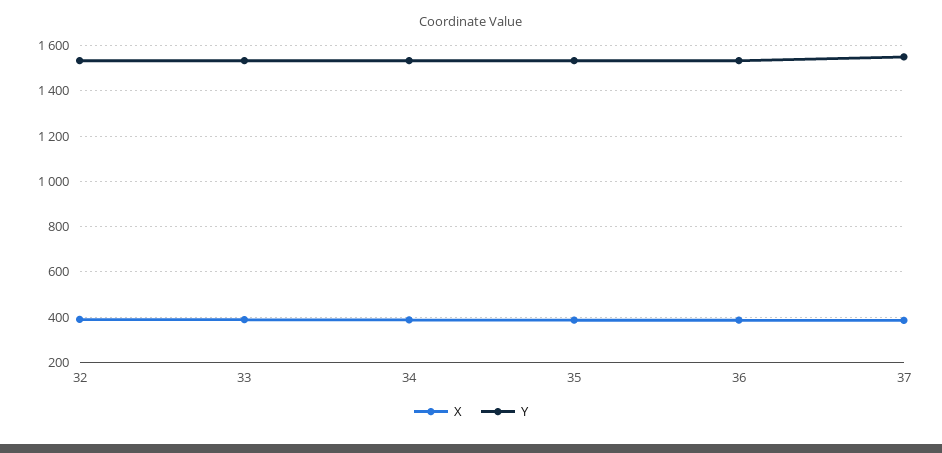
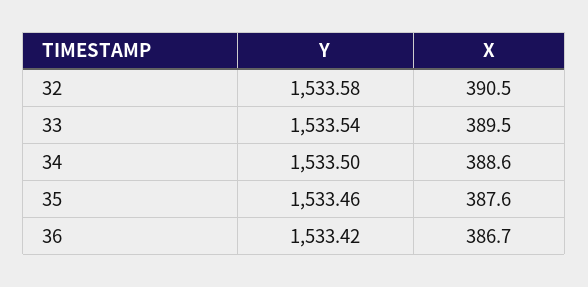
  {
    "X": {
      "32": 390.5,
      "33": 389.5,
      "34": 388.6,
      "35": 387.6,
-     "36": 386.7,
+     "36": 386.7
-     "37": 400
    },
    "Y": {
      "32": 1533.58,
      "33": 1533.54,
      "34": 1533.5,
      "35": 1533.46,
-     "36": 1533.42,
+     "36": 1533.42
-     "37": 1550
    }
  }

